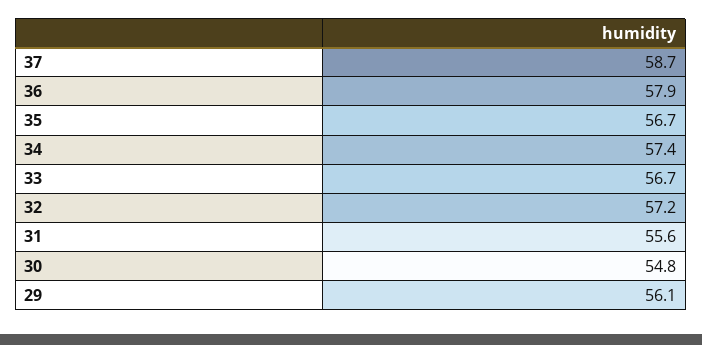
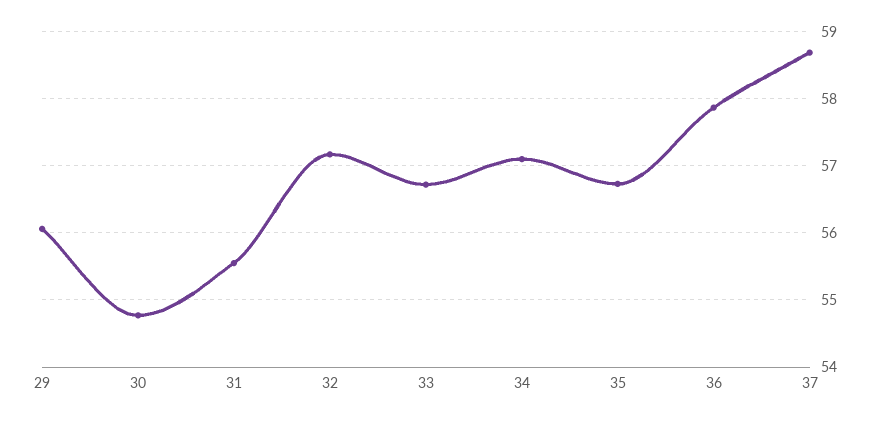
  {
    "37": 58.7,
    "36": 57.9,
    "35": 56.7,
-   "34": 57.4,
+   "34": 57.1,
    "33": 56.7,
    "32": 57.2,
    "31": 55.6,
    "30": 54.8,
    "29": 56.1
  }

